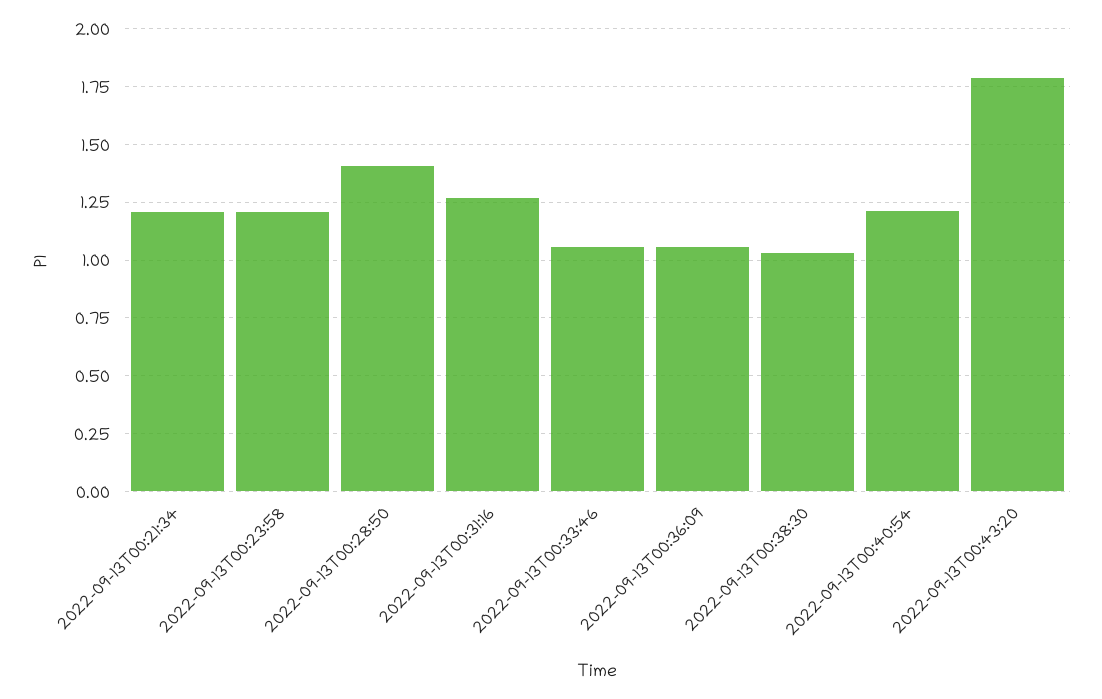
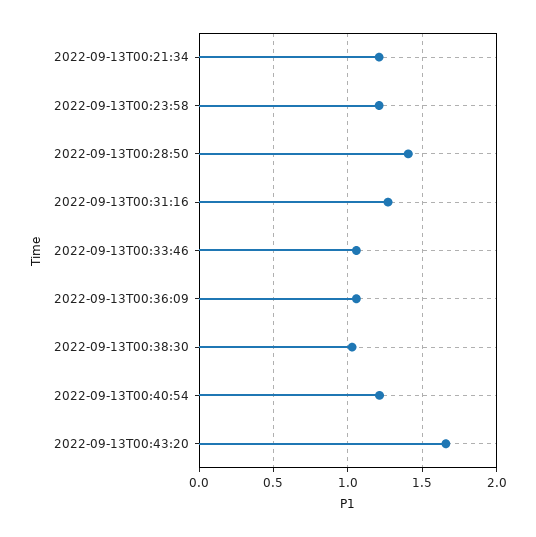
  {
    "2022-09-13T00:21:34": 1.2,
    "2022-09-13T00:23:58": 1.2,
    "2022-09-13T00:28:50": 1.4,
    "2022-09-13T00:31:16": 1.25,
    "2022-09-13T00:33:46": 1.05,
    "2022-09-13T00:36:09": 1.05,
    "2022-09-13T00:38:30": 1.05,
    "2022-09-13T00:40:54": 1.2,
-   "2022-09-13T00:43:20": 1.8
+   "2022-09-13T00:43:20": 1.65
  }

